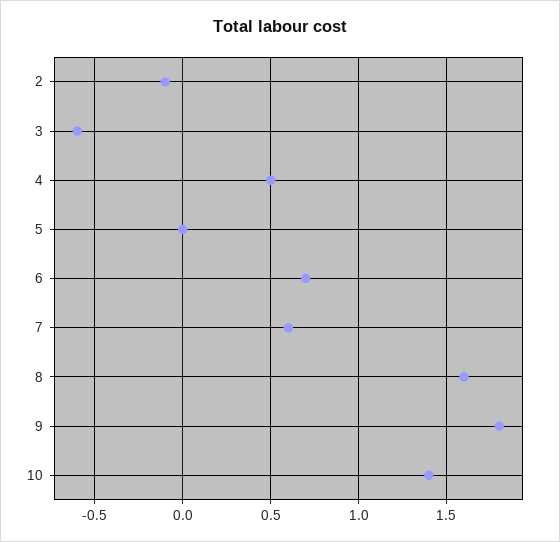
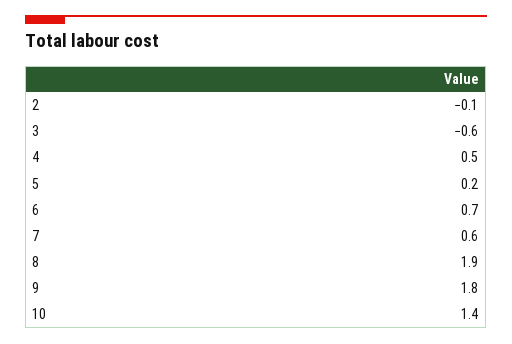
  {
    "2": -0.1,
    "3": -0.6,
    "4": 0.5,
-   "5": 0,
+   "5": 0.2,
    "6": 0.7,
    "7": 0.6,
-   "8": 1.6,
+   "8": 1.9,
    "9": 1.8,
    "10": 1.4
  }

